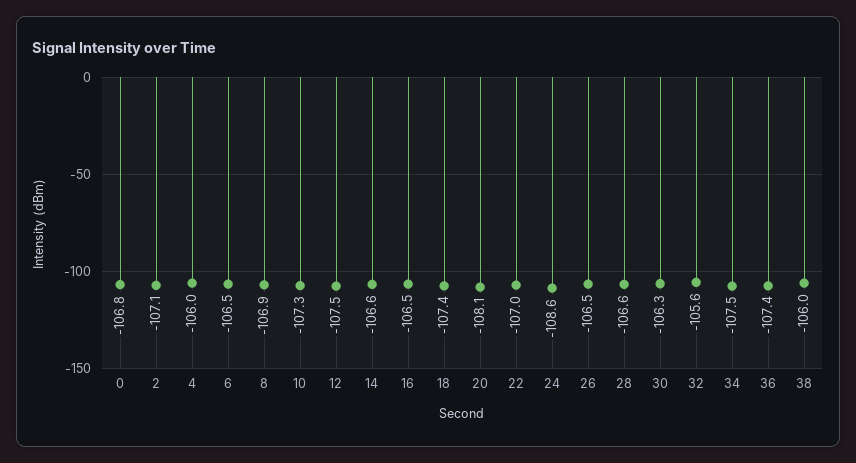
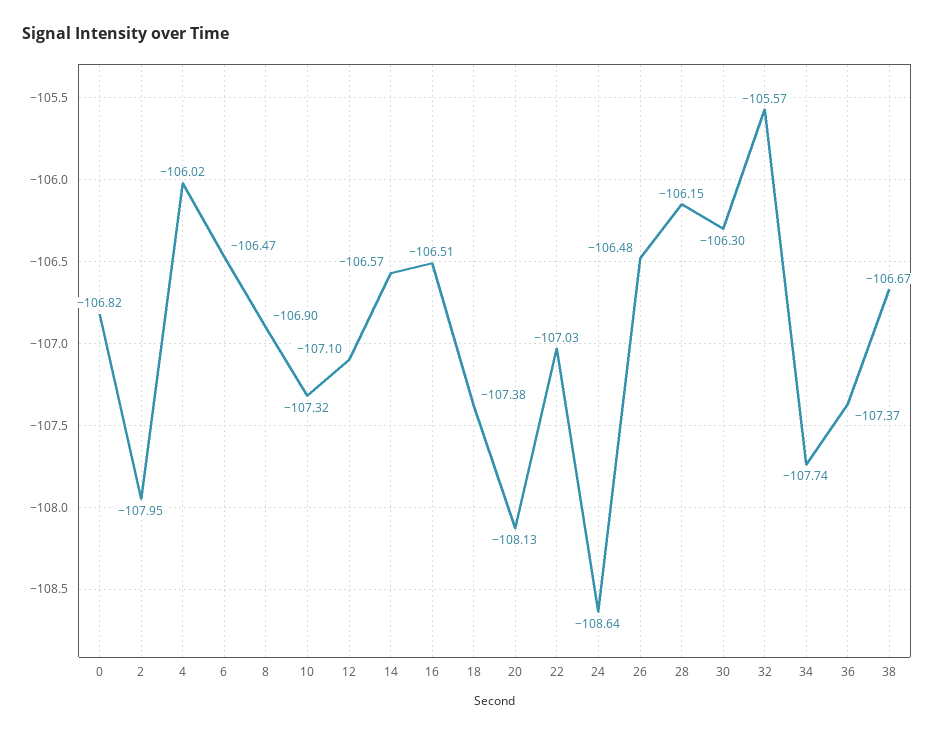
  {
    "0": -106.82,
-   "2": -107.1,
+   "2": -107.95,
    "4": -106.02,
    "6": -106.47,
    "8": -106.9,
    "10": -107.32,
-   "12": -107.5,
+   "12": -107.1,
    "14": -106.57,
    "16": -106.51,
    "18": -107.38,
    "20": -108.13,
    "22": -107.03,
    "24": -108.64,
    "26": -106.48,
-   "28": -106.6,
+   "28": -106.15,
    "30": -106.3,
    "32": -105.57,
-   "34": -107.5,
+   "34": -107.74,
    "36": -107.37,
-   "38": -106
+   "38": -106.67
  }

